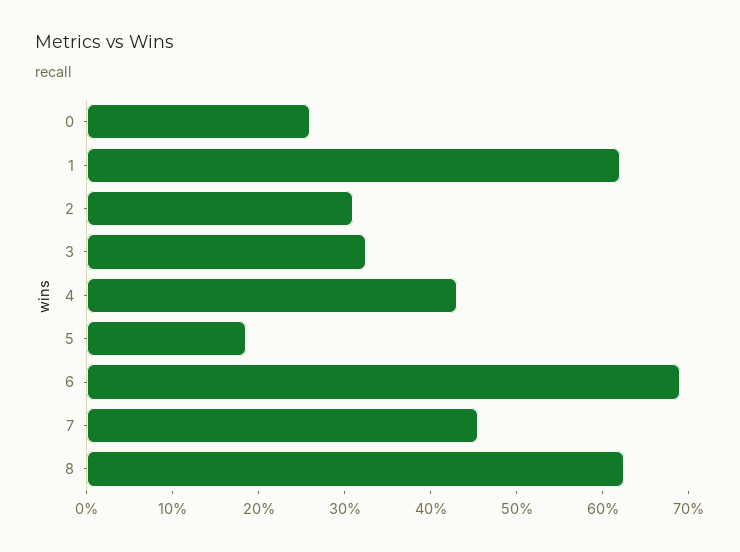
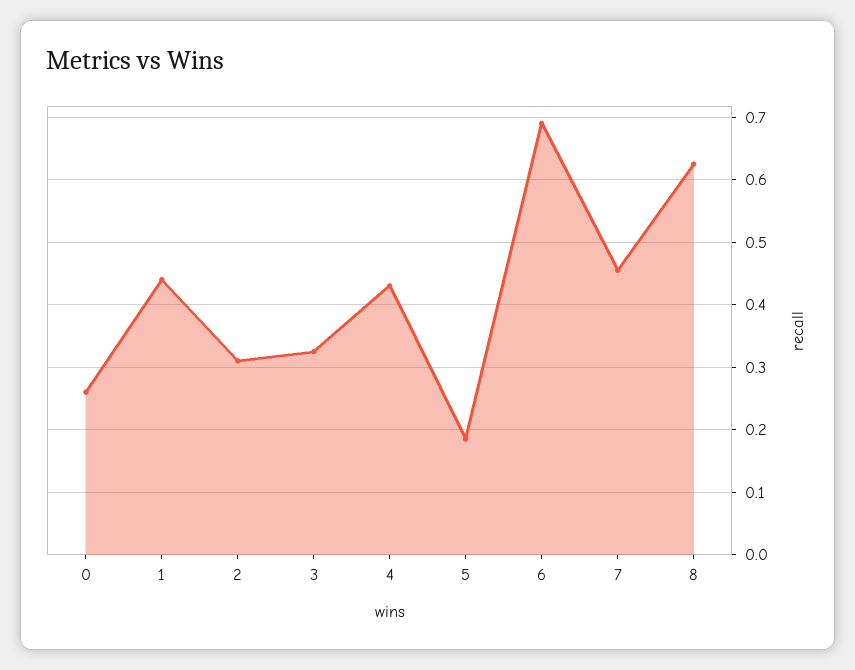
  {
    "0": 0.26,
-   "1": 0.62,
+   "1": 0.44,
    "2": 0.31,
    "3": 0.33,
    "4": 0.43,
    "5": 0.19,
    "6": 0.69,
    "7": 0.46,
    "8": 0.63
  }

